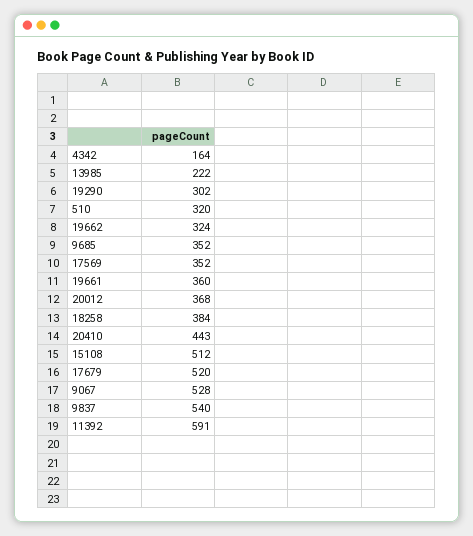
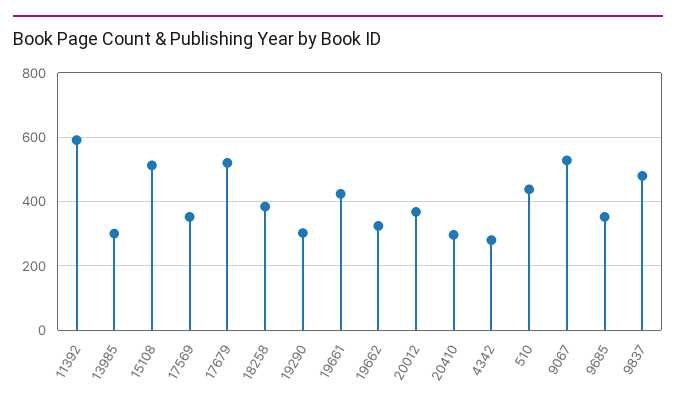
  {
-   "4342": 164,
+   "4342": 280,
-   "13985": 222,
+   "13985": 300,
    "19290": 302,
-   "510": 320,
+   "510": 440,
    "19662": 324,
    "9685": 352,
    "17569": 352,
-   "19661": 360,
+   "19661": 420,
    "20012": 368,
    "18258": 384,
-   "20410": 443,
+   "20410": 300,
    "15108": 512,
    "17679": 520,
    "9067": 528,
-   "9837": 540,
+   "9837": 480,
    "11392": 591
  }

